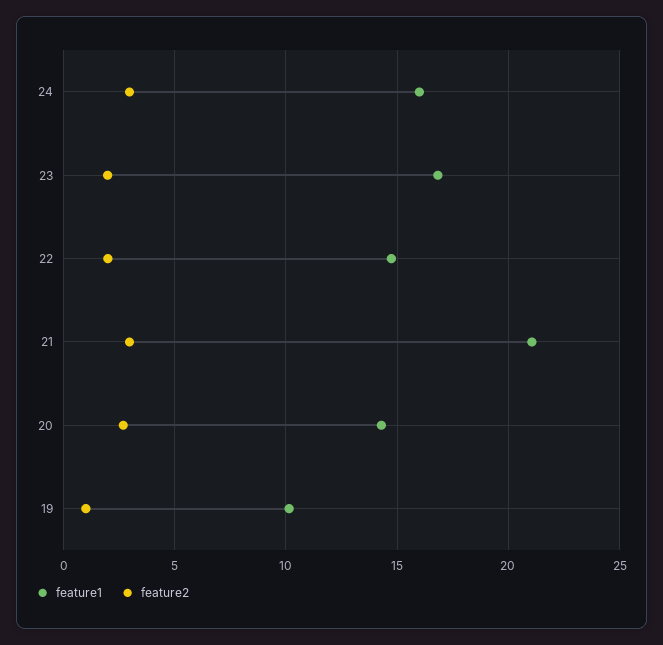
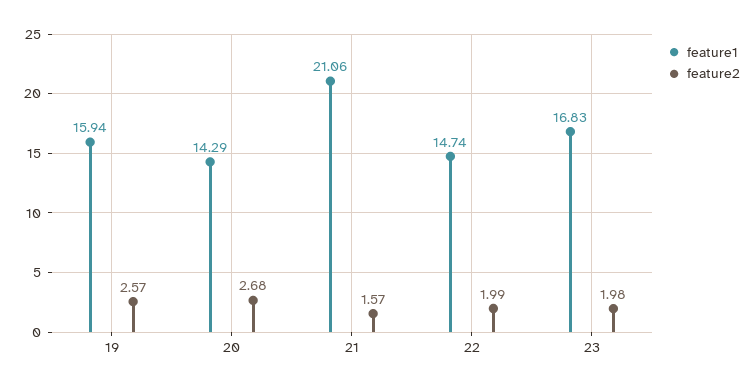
  {
    "feature1": {
-     "24": 16,
      "23": 16.83,
      "22": 14.74,
      "21": 21.06,
      "20": 14.29,
-     "19": 10
+     "19": 15.94
    },
    "feature2": {
-     "24": 3,
      "23": 1.98,
      "22": 1.99,
-     "21": 3,
+     "21": 1.57,
      "20": 2.68,
-     "19": 1
+     "19": 2.57
    }
  }

